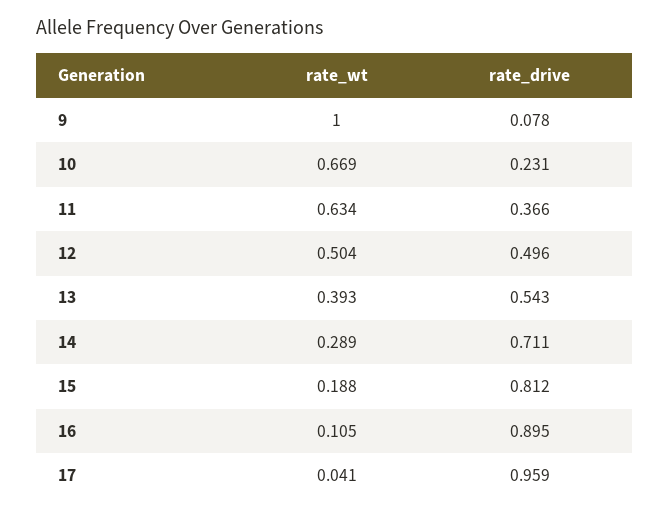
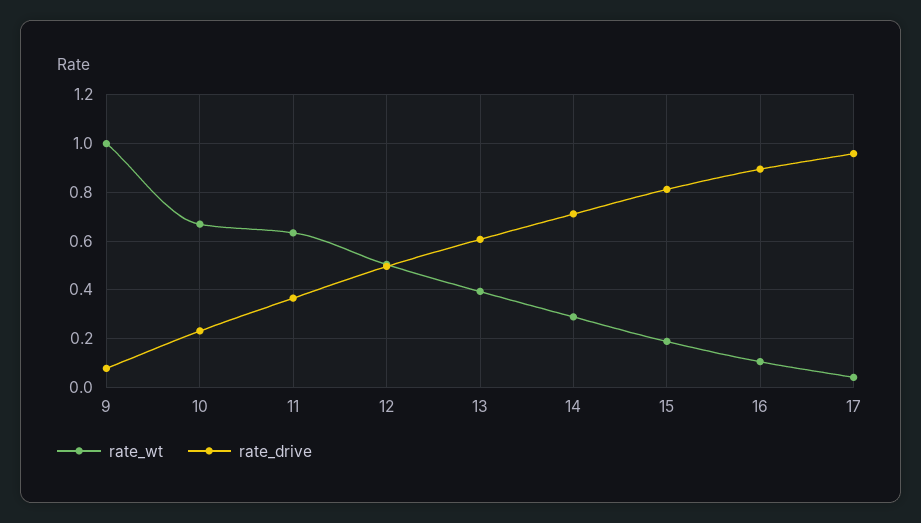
  {
    "rate_wt": {
      "9": 1,
      "10": 0.669,
      "11": 0.634,
      "12": 0.504,
      "13": 0.393,
      "14": 0.289,
      "15": 0.188,
      "16": 0.105,
      "17": 0.041
    },
    "rate_drive": {
      "9": 0.078,
      "10": 0.231,
      "11": 0.366,
      "12": 0.496,
-     "13": 0.543,
+     "13": 0.6,
      "14": 0.711,
      "15": 0.812,
      "16": 0.895,
      "17": 0.959
    }
  }

